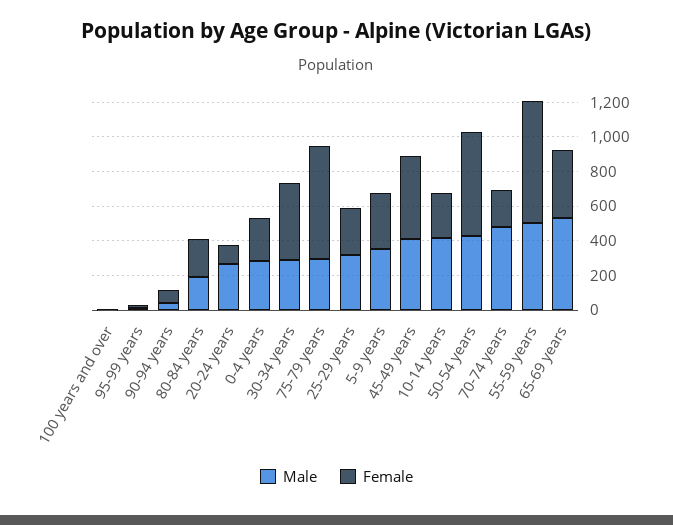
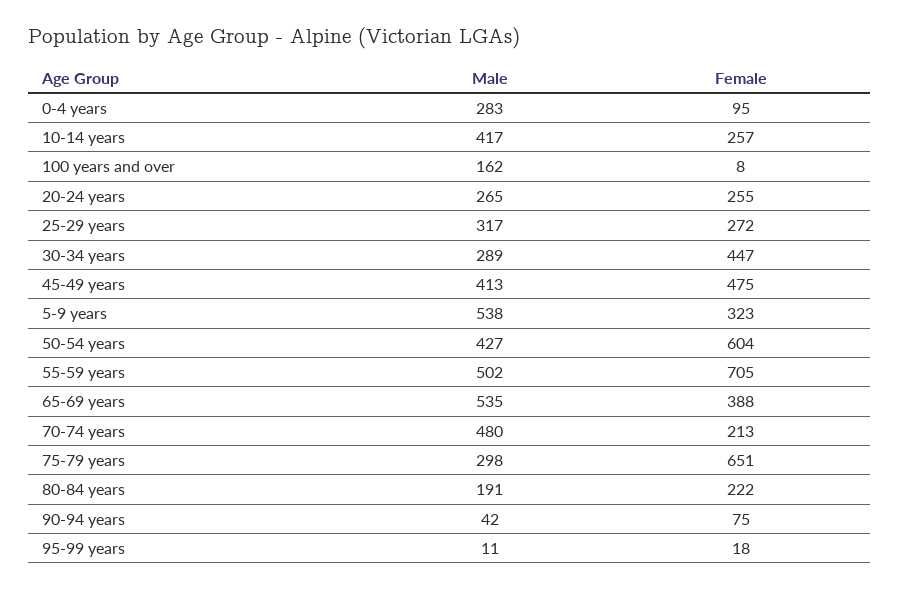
  {
    "Male": {
-     "100 years and over": 0,
+     "100 years and over": 162,
      "95-99 years": 11,
      "90-94 years": 42,
      "80-84 years": 191,
      "20-24 years": 265,
      "0-4 years": 283,
      "30-34 years": 289,
      "75-79 years": 298,
      "25-29 years": 317,
-     "5-9 years": 350,
+     "5-9 years": 538,
      "45-49 years": 413,
      "10-14 years": 417,
      "50-54 years": 427,
      "70-74 years": 480,
      "55-59 years": 502,
      "65-69 years": 535
    },
    "Female": {
      "100 years and over": 8,
      "95-99 years": 18,
      "90-94 years": 75,
      "80-84 years": 222,
-     "20-24 years": 100,
+     "20-24 years": 255,
-     "0-4 years": 250,
+     "0-4 years": 95,
      "30-34 years": 447,
      "75-79 years": 651,
      "25-29 years": 272,
      "5-9 years": 323,
      "45-49 years": 475,
      "10-14 years": 257,
      "50-54 years": 604,
      "70-74 years": 213,
      "55-59 years": 705,
      "65-69 years": 388
    }
  }

